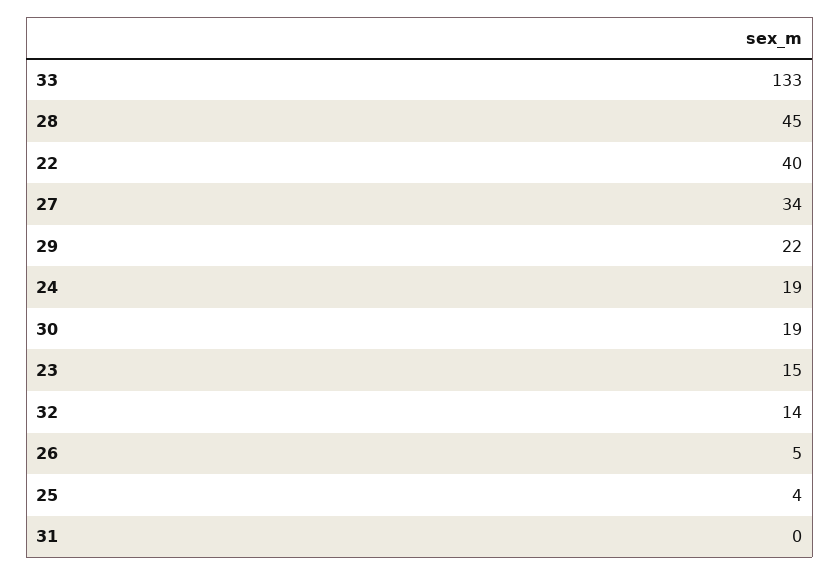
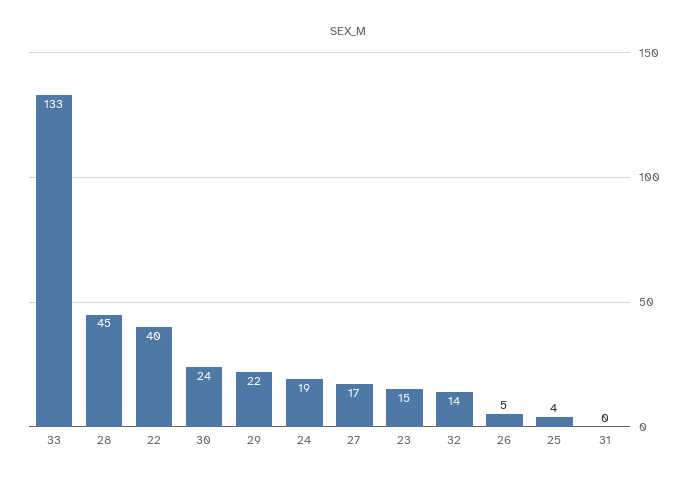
  {
    "33": 133,
    "28": 45,
    "22": 40,
-   "27": 34,
+   "27": 17,
    "29": 22,
    "24": 19,
-   "30": 19,
+   "30": 24,
    "23": 15,
    "32": 14,
    "26": 5,
    "25": 4,
    "31": 0
  }

